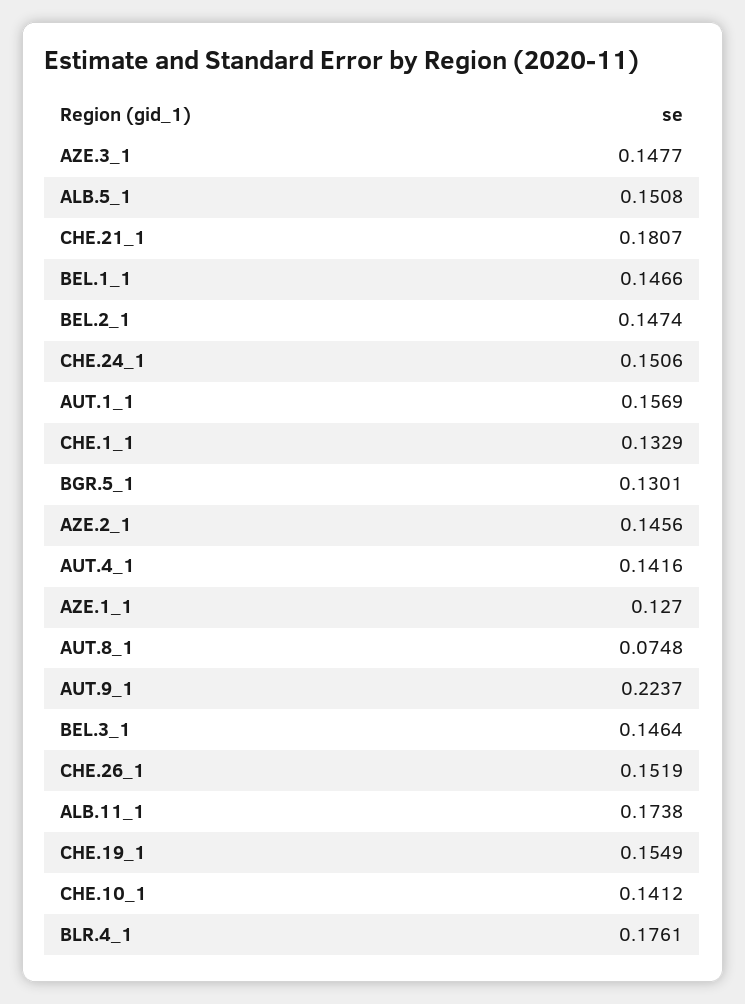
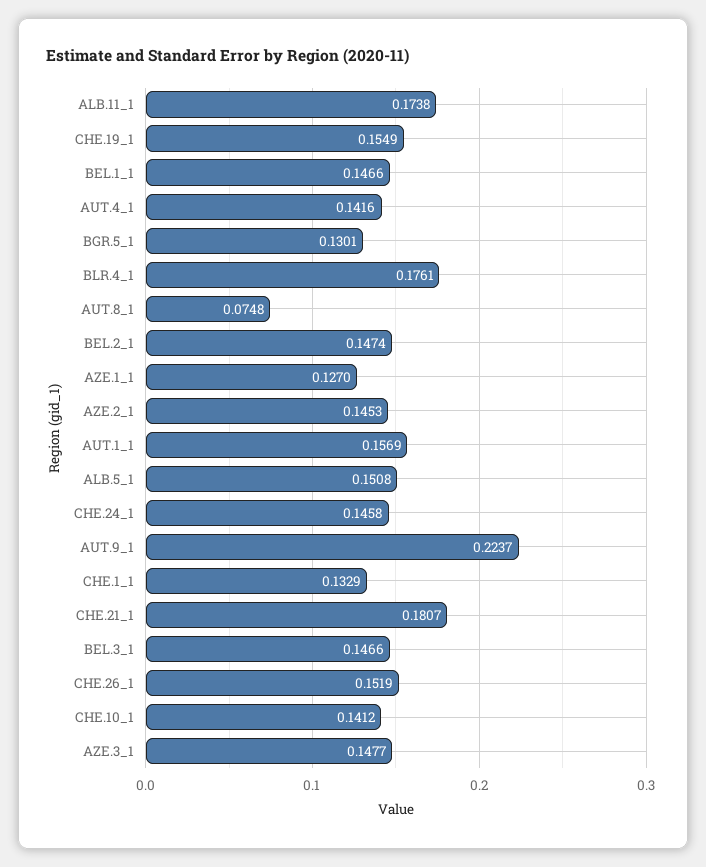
  {
    "AZE.3_1": 0.1477,
    "ALB.5_1": 0.1508,
    "CHE.21_1": 0.1807,
    "BEL.1_1": 0.1466,
    "BEL.2_1": 0.1474,
-   "CHE.24_1": 0.1506,
+   "CHE.24_1": 0.1458,
    "AUT.1_1": 0.1569,
    "CHE.1_1": 0.1329,
    "BGR.5_1": 0.1301,
-   "AZE.2_1": 0.1456,
+   "AZE.2_1": 0.1453,
    "AUT.4_1": 0.1416,
    "AZE.1_1": 0.127,
    "AUT.8_1": 0.0748,
    "AUT.9_1": 0.2237,
-   "BEL.3_1": 0.1464,
+   "BEL.3_1": 0.1466,
    "CHE.26_1": 0.1519,
    "ALB.11_1": 0.1738,
    "CHE.19_1": 0.1549,
    "CHE.10_1": 0.1412,
    "BLR.4_1": 0.1761
  }

